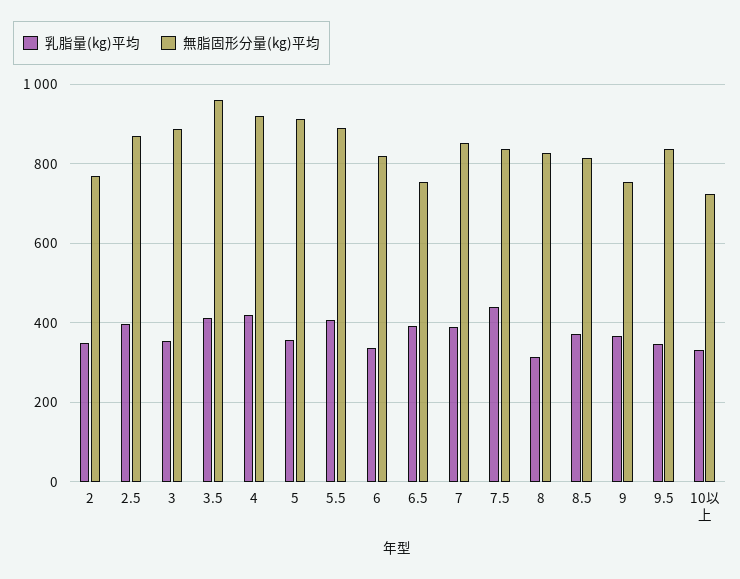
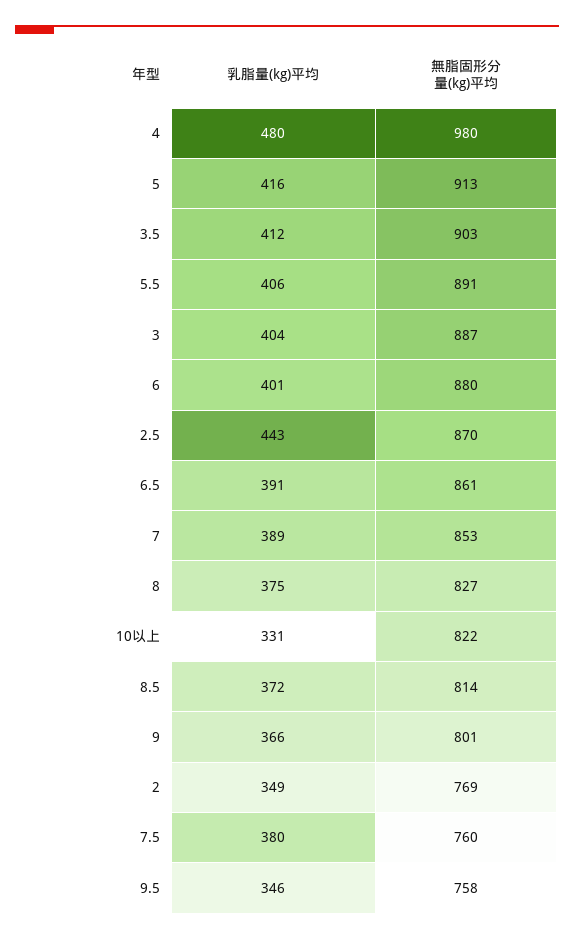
  {
    "乳脂量(kg)平均": {
      "2": 349,
-     "2.5": 400,
+     "2.5": 443,
-     "3": 360,
+     "3": 404,
      "3.5": 412,
-     "4": 420,
+     "4": 480,
-     "5": 360,
+     "5": 416,
      "5.5": 406,
-     "6": 340,
+     "6": 401,
      "6.5": 391,
      "7": 389,
-     "7.5": 440,
+     "7.5": 380,
-     "8": 320,
+     "8": 375,
      "8.5": 372,
      "9": 366,
      "9.5": 346,
      "10以上": 331
    },
    "無脂固形分量(kg)平均": {
      "2": 769,
      "2.5": 870,
      "3": 887,
-     "3.5": 960,
+     "3.5": 903,
-     "4": 920,
+     "4": 980,
      "5": 913,
      "5.5": 891,
-     "6": 820,
+     "6": 880,
-     "6.5": 760,
+     "6.5": 861,
      "7": 853,
-     "7.5": 840,
+     "7.5": 760,
      "8": 827,
      "8.5": 814,
-     "9": 760,
+     "9": 801,
-     "9.5": 840,
+     "9.5": 758,
-     "10以上": 720
+     "10以上": 822
    }
  }

